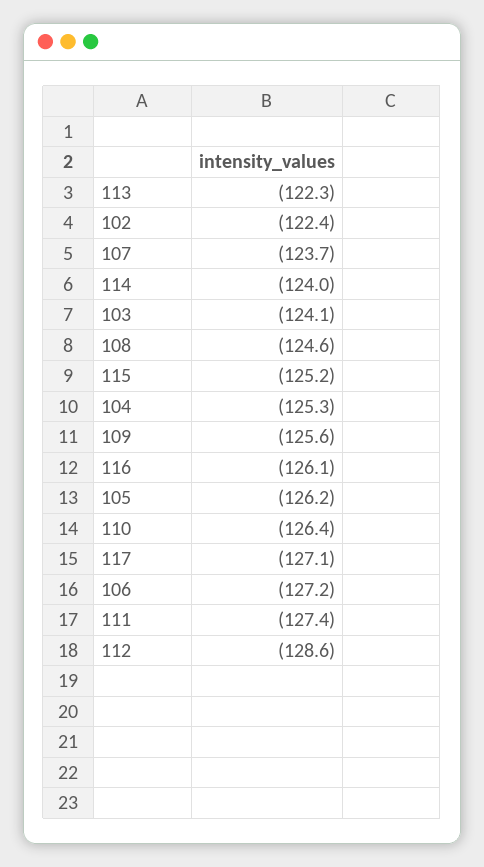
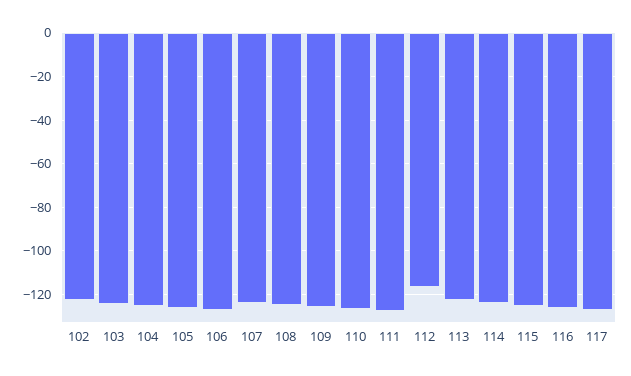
  {
    "113": -122.3,
    "102": -122.4,
    "107": -123.7,
    "114": -124,
    "103": -124.1,
    "108": -124.6,
    "115": -125.2,
    "104": -125.3,
    "109": -125.6,
    "116": -126.1,
    "105": -126.2,
    "110": -126.4,
    "117": -127.1,
    "106": -127.2,
    "111": -127.4,
-   "112": -128.6
+   "112": -115
  }

